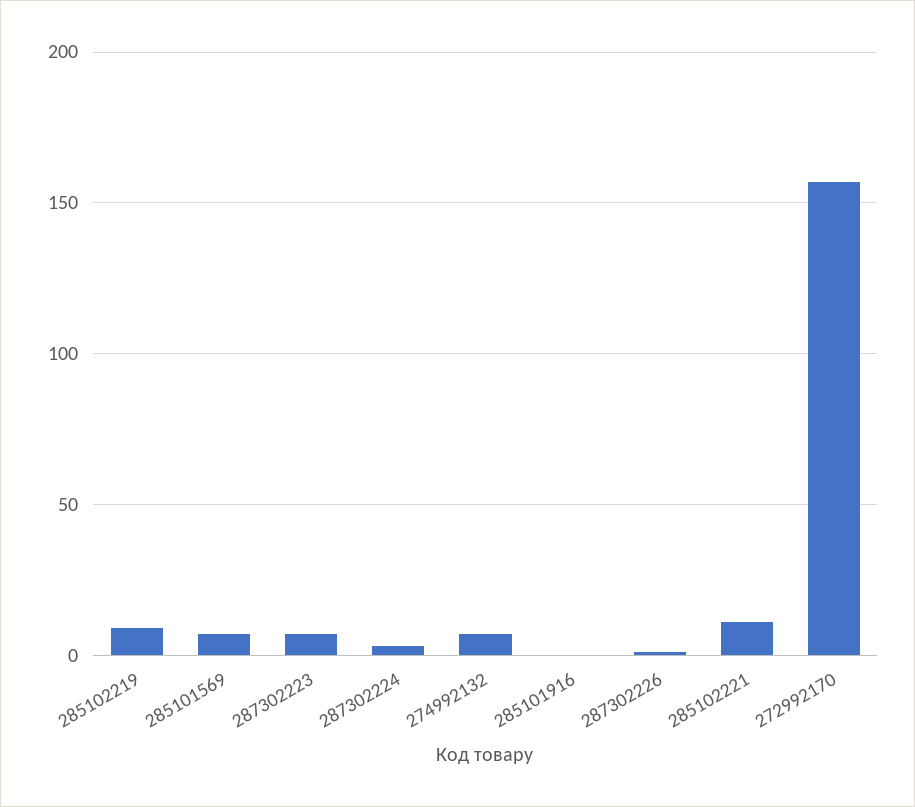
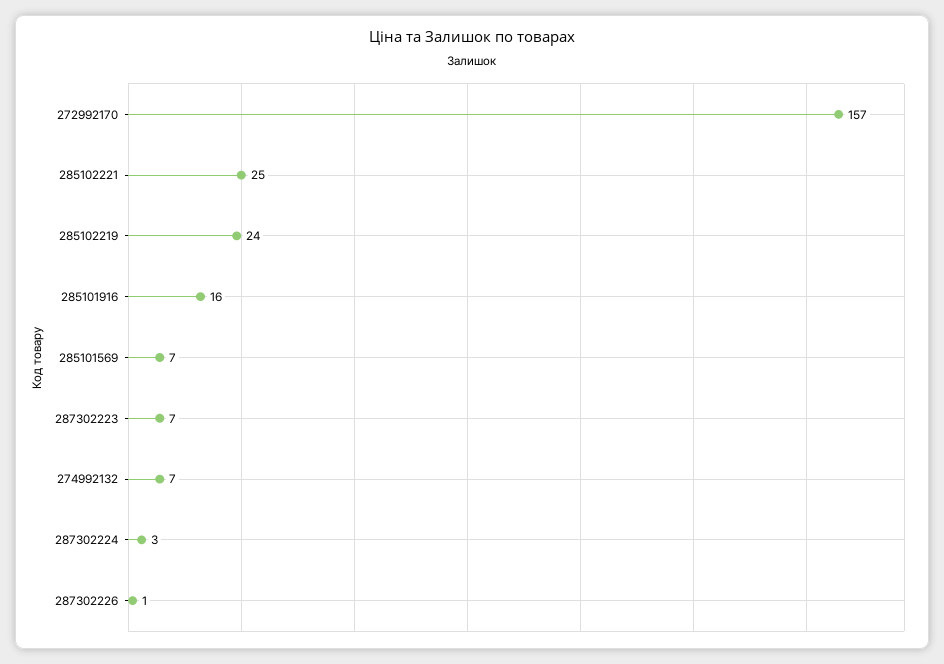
  {
-   "285102219": 10,
+   "285102219": 24,
    "285101569": 7,
    "287302223": 7,
    "287302224": 3,
    "274992132": 7,
-   "285101916": 0,
+   "285101916": 16,
    "287302226": 1,
-   "285102221": 10,
+   "285102221": 25,
    "272992170": 157
  }

